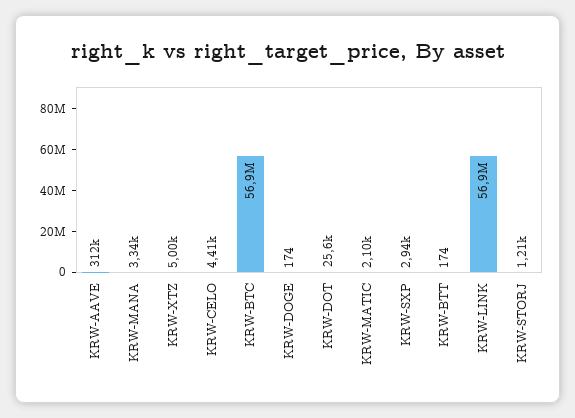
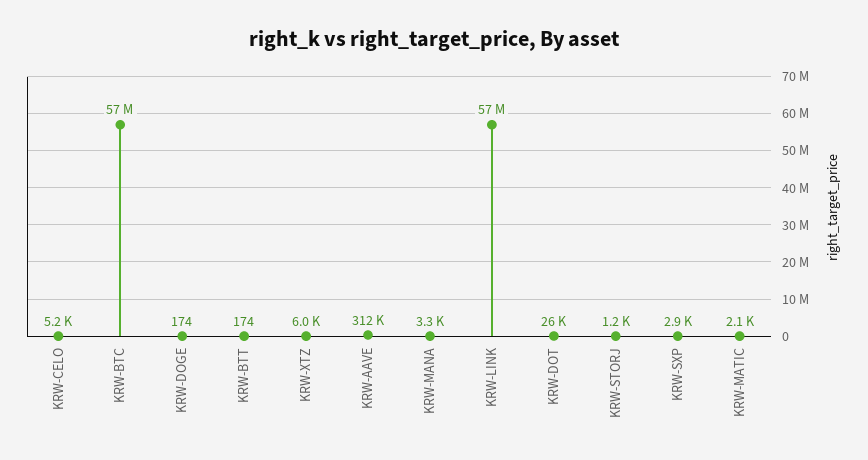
  {
    "KRW-AAVE": 312000,
    "KRW-MANA": 3340,
-   "KRW-XTZ": 5000,
+   "KRW-XTZ": 6000,
-   "KRW-CELO": 4410,
+   "KRW-CELO": 5200,
    "KRW-BTC": 56900000,
    "KRW-DOGE": 174,
    "KRW-DOT": 25600,
    "KRW-MATIC": 2100,
    "KRW-SXP": 2940,
    "KRW-BTT": 174,
    "KRW-LINK": 56900000,
    "KRW-STORJ": 1210
  }

